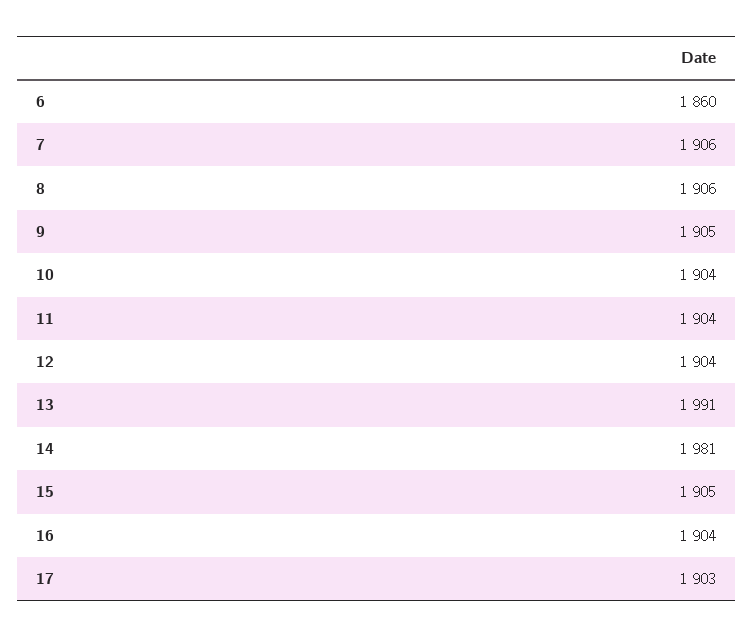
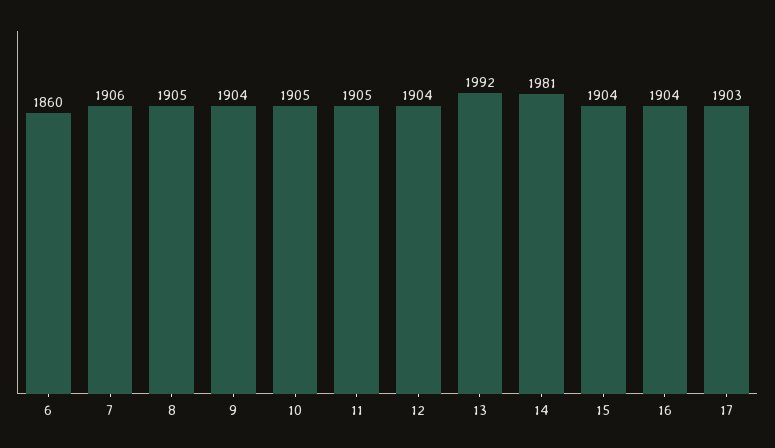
  {
    "6": 1860,
    "7": 1906,
-   "8": 1906,
+   "8": 1905,
-   "9": 1905,
+   "9": 1904,
-   "10": 1904,
+   "10": 1905,
-   "11": 1904,
+   "11": 1905,
    "12": 1904,
-   "13": 1991,
+   "13": 1992,
    "14": 1981,
-   "15": 1905,
+   "15": 1904,
    "16": 1904,
    "17": 1903
  }

